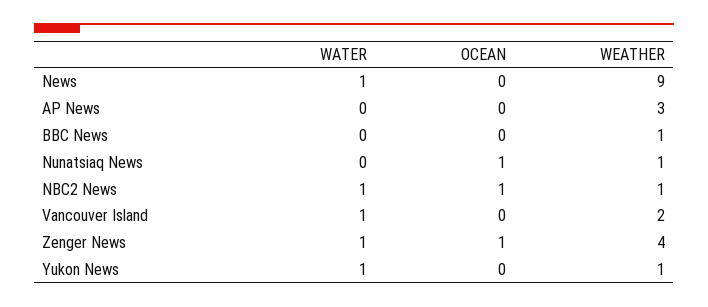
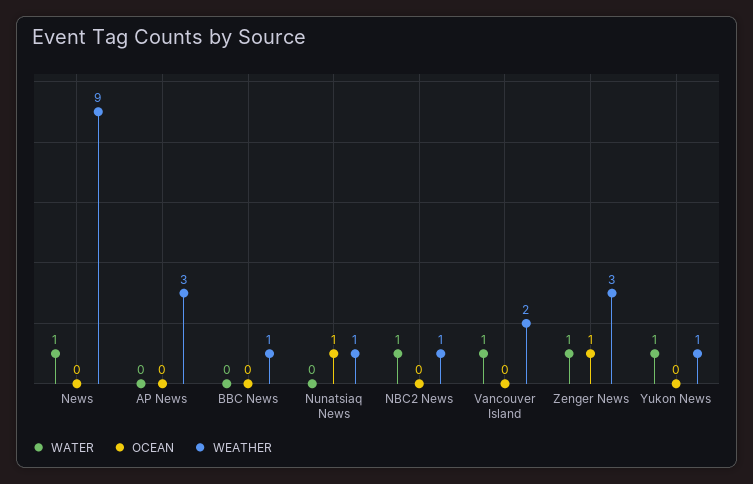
  {
    "WATER": {
      "News": 1,
      "AP News": 0,
      "BBC News": 0,
      "Nunatsiaq News": 0,
      "NBC2 News": 1,
      "Vancouver Island": 1,
      "Zenger News": 1,
      "Yukon News": 1
    },
    "OCEAN": {
      "News": 0,
      "AP News": 0,
      "BBC News": 0,
      "Nunatsiaq News": 1,
-     "NBC2 News": 1,
+     "NBC2 News": 0,
      "Vancouver Island": 0,
      "Zenger News": 1,
      "Yukon News": 0
    },
    "WEATHER": {
      "News": 9,
      "AP News": 3,
      "BBC News": 1,
      "Nunatsiaq News": 1,
      "NBC2 News": 1,
      "Vancouver Island": 2,
-     "Zenger News": 4,
+     "Zenger News": 3,
      "Yukon News": 1
    }
  }

